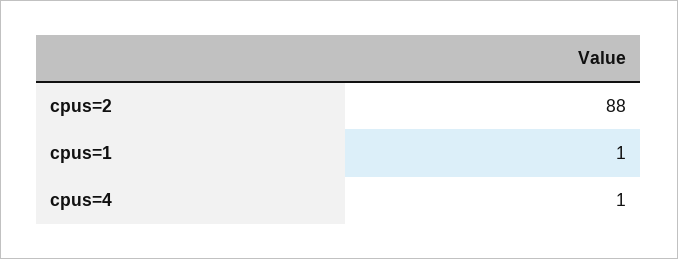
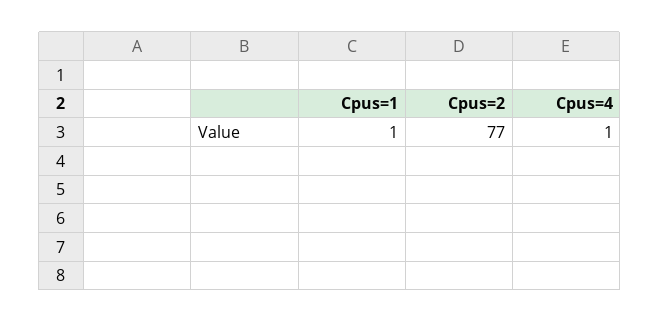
  {
-   "cpus=2": 88,
+   "cpus=2": 77,
    "cpus=1": 1,
    "cpus=4": 1
  }

